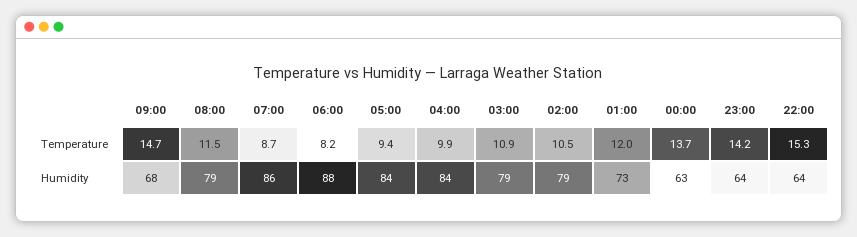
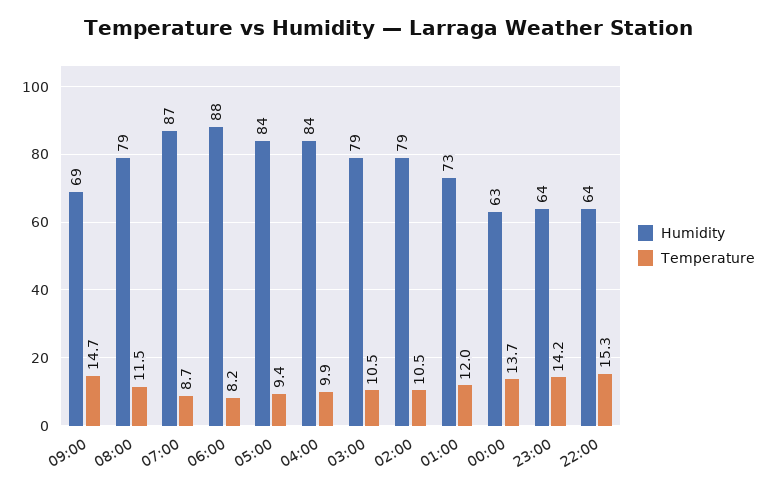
  {
    "Temperature": {
      "09:00": 14.7,
      "08:00": 11.5,
      "07:00": 8.7,
      "06:00": 8.2,
      "05:00": 9.4,
      "04:00": 9.9,
-     "03:00": 10.9,
+     "03:00": 10.5,
      "02:00": 10.5,
      "01:00": 12,
      "00:00": 13.7,
      "23:00": 14.2,
      "22:00": 15.3
    },
    "Humidity": {
-     "09:00": 68,
+     "09:00": 69,
      "08:00": 79,
-     "07:00": 86,
+     "07:00": 87,
      "06:00": 88,
      "05:00": 84,
      "04:00": 84,
      "03:00": 79,
      "02:00": 79,
      "01:00": 73,
      "00:00": 63,
      "23:00": 64,
      "22:00": 64
    }
  }

